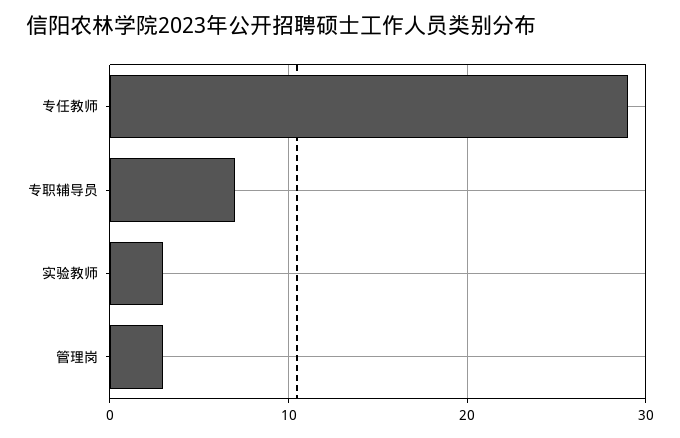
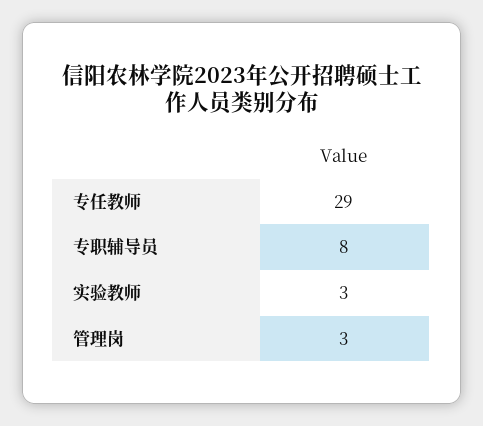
  {
    "专任教师": 29,
-   "专职辅导员": 7,
+   "专职辅导员": 8,
    "实验教师": 3,
    "管理岗": 3
  }

